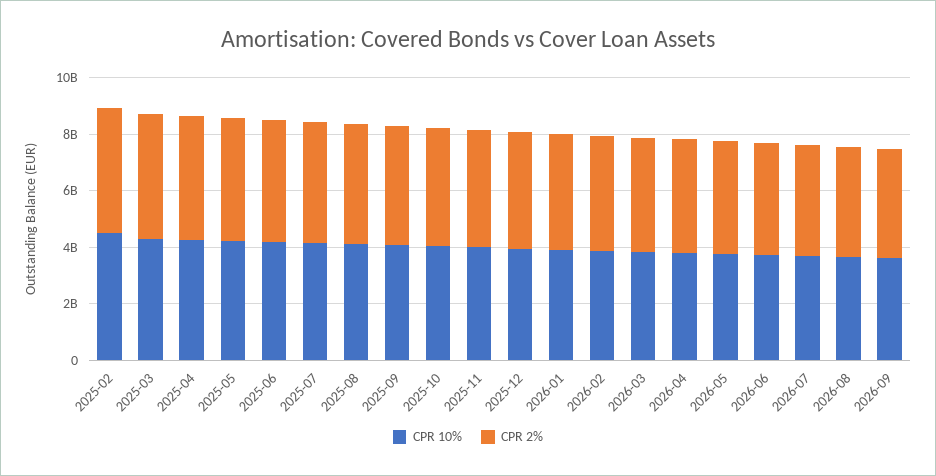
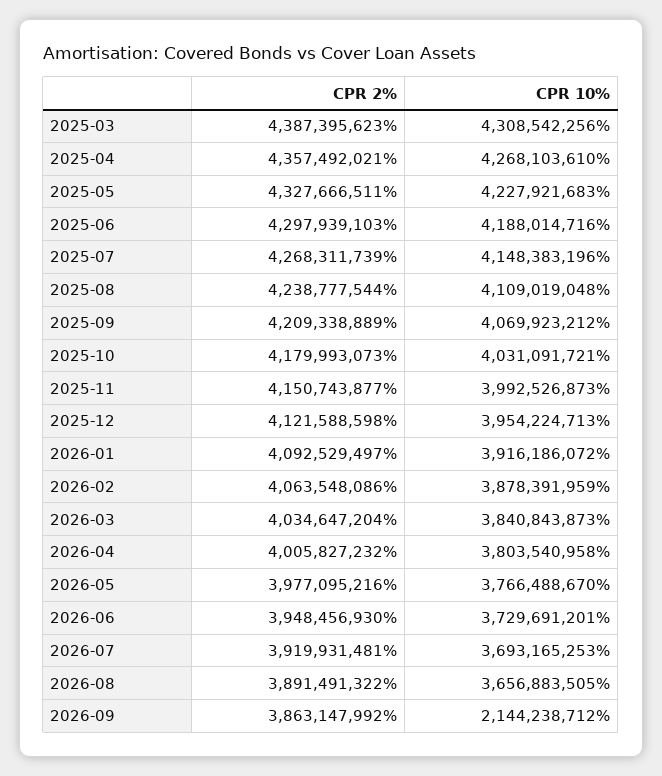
  {
    "CPR 10%": {
-     "2025-02": 4500000000,
      "2025-03": 4308542256,
      "2025-04": 4268103610,
      "2025-05": 4227921683,
      "2025-06": 4188014716,
      "2025-07": 4148383196,
      "2025-08": 4109019048,
      "2025-09": 4069923212,
      "2025-10": 4031091721,
      "2025-11": 3992526873,
      "2025-12": 3954224713,
      "2026-01": 3916186072,
      "2026-02": 3878391959,
      "2026-03": 3840843873,
      "2026-04": 3803540958,
      "2026-05": 3766488670,
      "2026-06": 3729691201,
      "2026-07": 3693165253,
      "2026-08": 3656883505,
-     "2026-09": 3500000000
+     "2026-09": 2144238712
    },
    "CPR 2%": {
-     "2025-02": 4500000000,
      "2025-03": 4387395623,
      "2025-04": 4357492021,
      "2025-05": 4327666511,
      "2025-06": 4297939103,
      "2025-07": 4268311739,
      "2025-08": 4238777544,
      "2025-09": 4209338889,
      "2025-10": 4179993073,
      "2025-11": 4150743877,
      "2025-12": 4121588598,
      "2026-01": 4092529497,
      "2026-02": 4063548086,
      "2026-03": 4034647204,
      "2026-04": 4005827232,
      "2026-05": 3977095216,
      "2026-06": 3948456930,
      "2026-07": 3919931481,
      "2026-08": 3891491322,
      "2026-09": 3863147992
    }
  }

